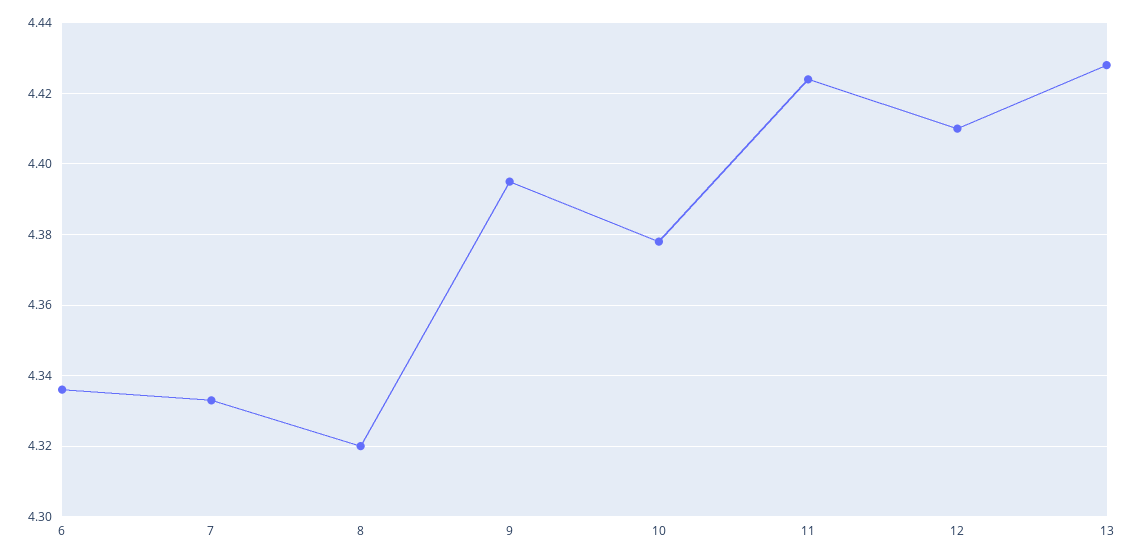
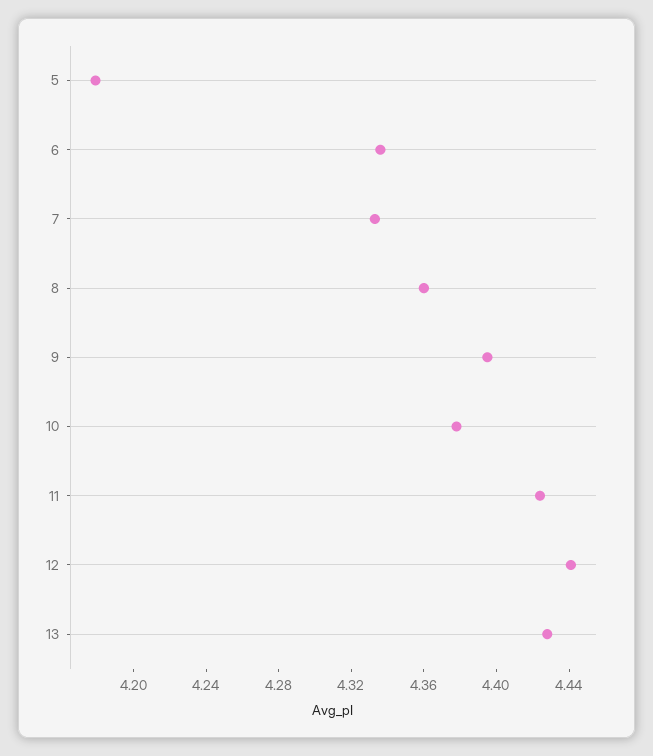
  {
    "6": 4.335,
    "7": 4.335,
-   "8": 4.32,
+   "8": 4.36,
    "9": 4.395,
    "10": 4.38,
    "11": 4.425,
-   "12": 4.41,
+   "12": 4.44,
-   "13": 4.43
+   "13": 4.43,
+   "5": 4.18
  }

